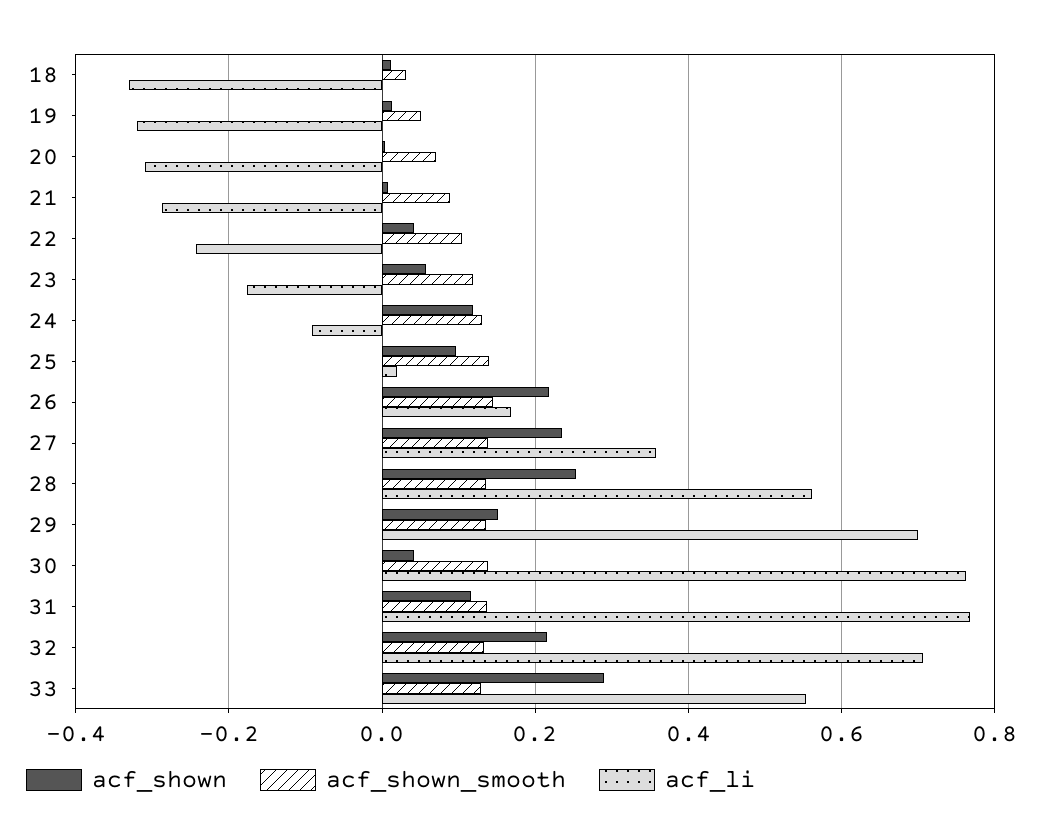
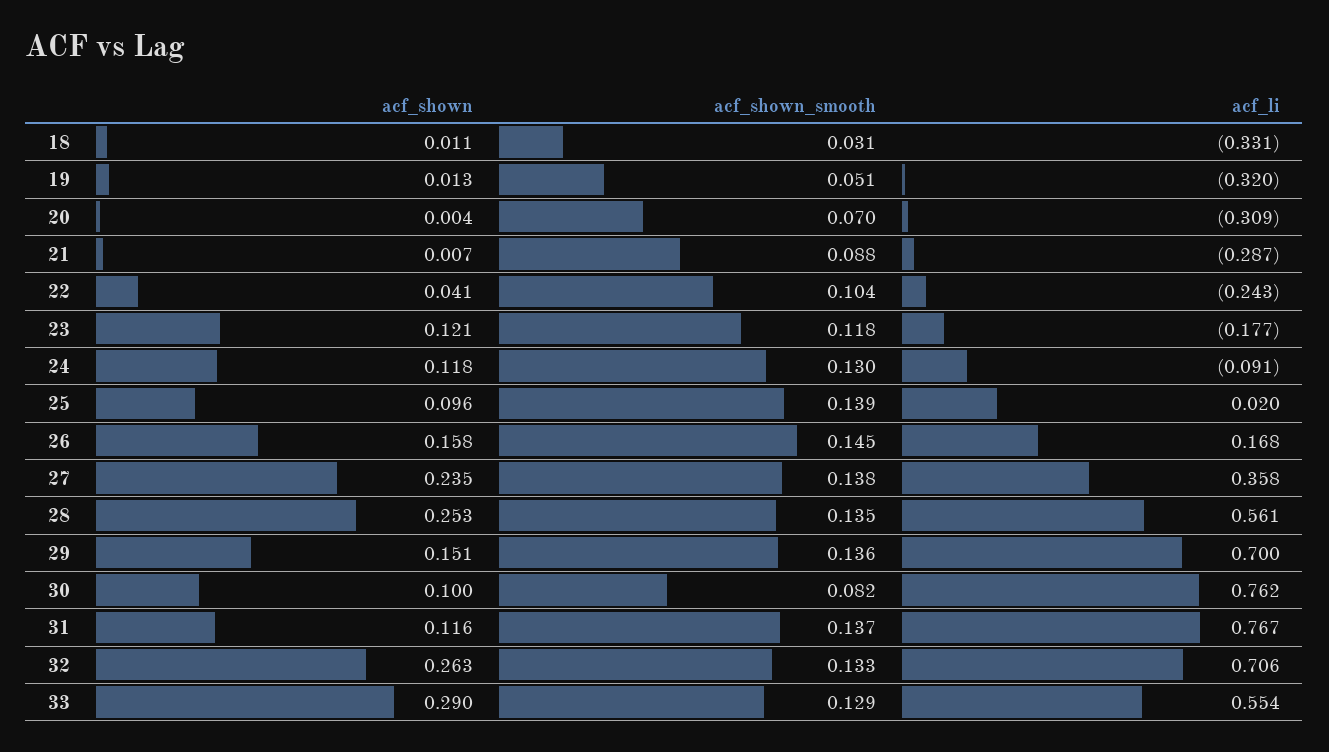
  {
    "acf_shown": {
      "18": 0.011,
      "19": 0.013,
      "20": 0.004,
      "21": 0.007,
      "22": 0.041,
-     "23": 0.06,
+     "23": 0.121,
      "24": 0.118,
      "25": 0.096,
-     "26": 0.22,
+     "26": 0.158,
      "27": 0.235,
      "28": 0.253,
      "29": 0.151,
-     "30": 0.04,
+     "30": 0.1,
      "31": 0.116,
-     "32": 0.22,
+     "32": 0.263,
      "33": 0.29
    },
    "acf_shown_smooth": {
      "18": 0.031,
      "19": 0.051,
      "20": 0.07,
      "21": 0.088,
      "22": 0.104,
      "23": 0.118,
      "24": 0.13,
      "25": 0.139,
      "26": 0.145,
      "27": 0.138,
      "28": 0.135,
      "29": 0.136,
-     "30": 0.14,
+     "30": 0.082,
      "31": 0.137,
      "32": 0.133,
      "33": 0.129
    },
    "acf_li": {
      "18": -0.331,
      "19": -0.32,
      "20": -0.309,
      "21": -0.287,
      "22": -0.243,
      "23": -0.177,
      "24": -0.091,
      "25": 0.02,
      "26": 0.168,
      "27": 0.358,
      "28": 0.561,
      "29": 0.7,
      "30": 0.762,
      "31": 0.767,
      "32": 0.706,
      "33": 0.554
    }
  }

